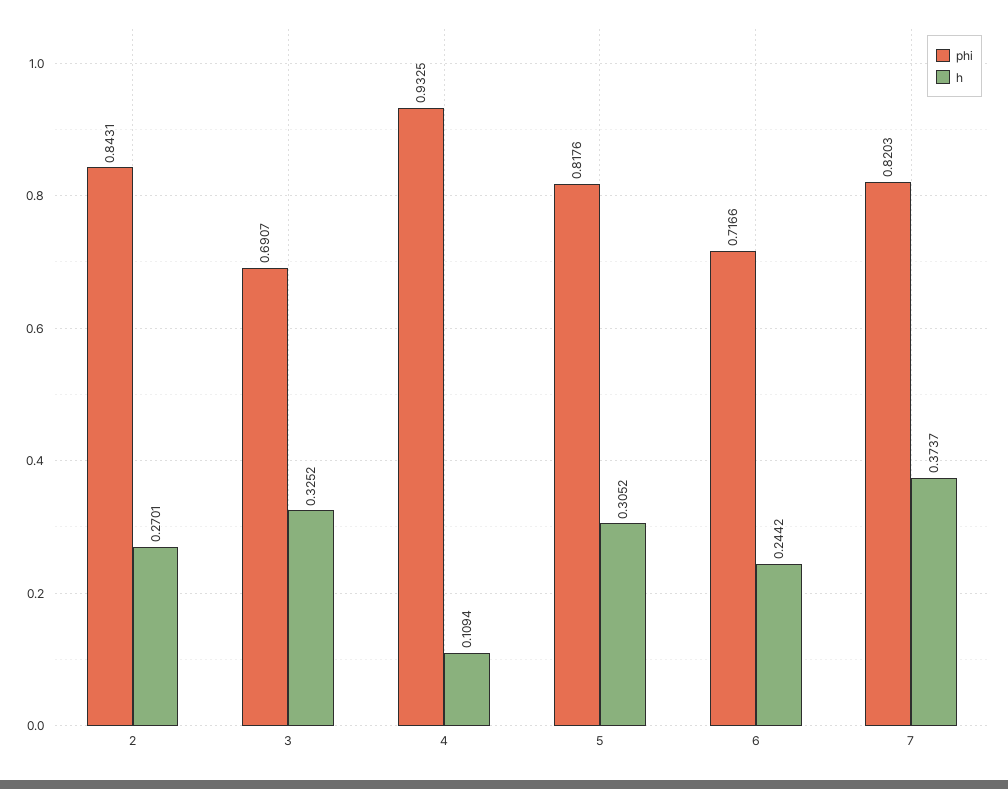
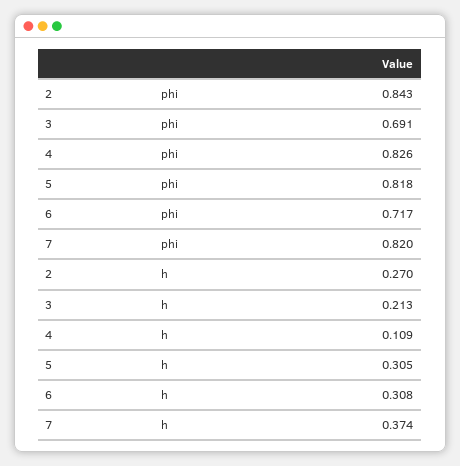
  {
    "phi": {
      "2": 0.8431,
      "3": 0.6907,
-     "4": 0.9325,
+     "4": 0.826,
      "5": 0.8176,
      "6": 0.7166,
      "7": 0.8203
    },
    "h": {
      "2": 0.2701,
-     "3": 0.3252,
+     "3": 0.213,
      "4": 0.1094,
      "5": 0.3052,
-     "6": 0.2442,
+     "6": 0.308,
      "7": 0.3737
    }
  }

